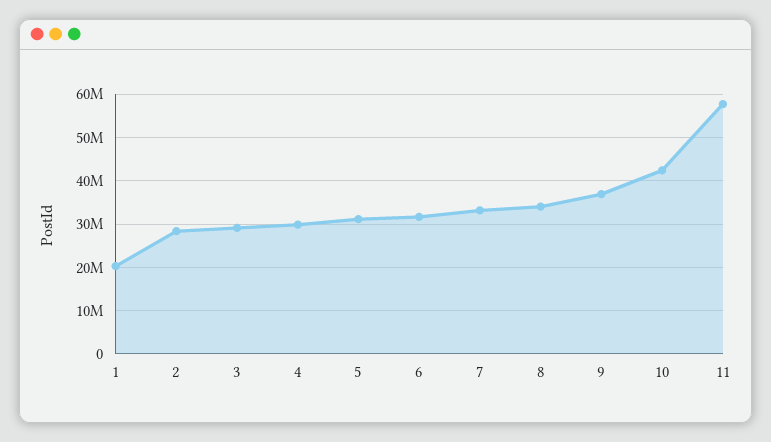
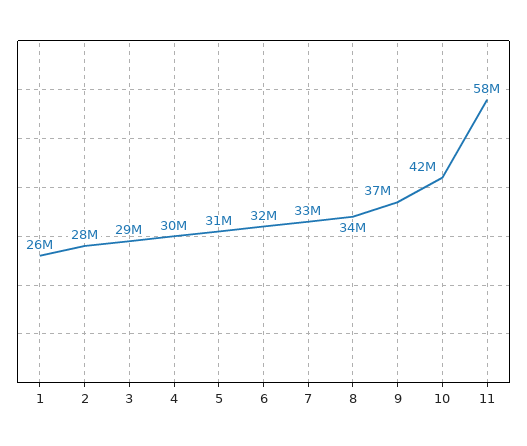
  {
-   "1": 20000000,
+   "1": 26000000,
    "2": 28000000,
    "3": 29000000,
    "4": 30000000,
    "5": 31000000,
    "6": 32000000,
    "7": 33000000,
    "8": 34000000,
    "9": 37000000,
    "10": 42000000,
    "11": 58000000
  }

